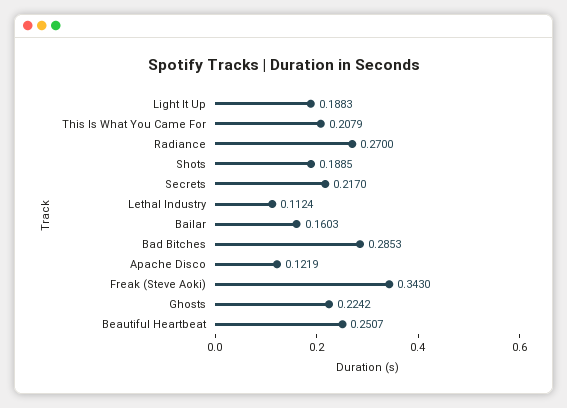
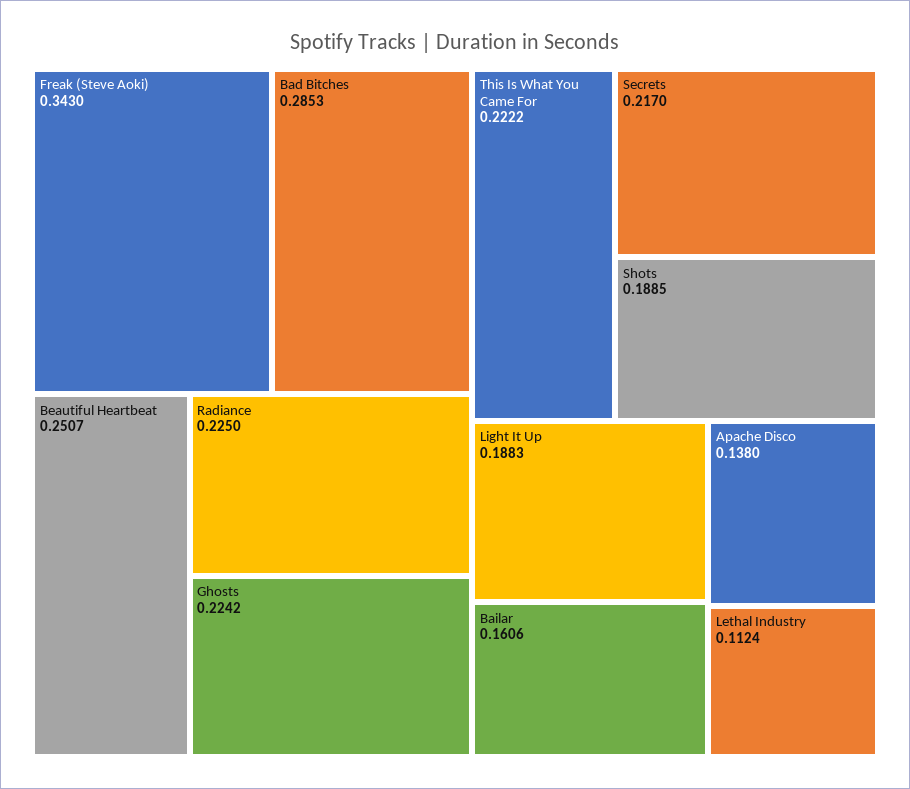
  {
    "Light It Up": 0.1883,
-   "This Is What You Came For": 0.2079,
+   "This Is What You Came For": 0.2222,
-   "Radiance": 0.27,
+   "Radiance": 0.225,
    "Shots": 0.1885,
    "Secrets": 0.217,
    "Lethal Industry": 0.1124,
-   "Bailar": 0.1603,
+   "Bailar": 0.1606,
    "Bad Bitches": 0.2853,
-   "Apache Disco": 0.1219,
+   "Apache Disco": 0.138,
    "Freak (Steve Aoki)": 0.343,
    "Ghosts": 0.2242,
    "Beautiful Heartbeat": 0.2507
  }

